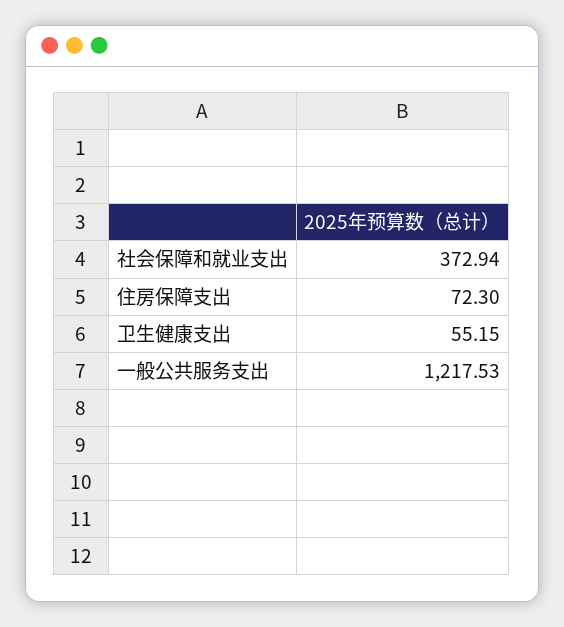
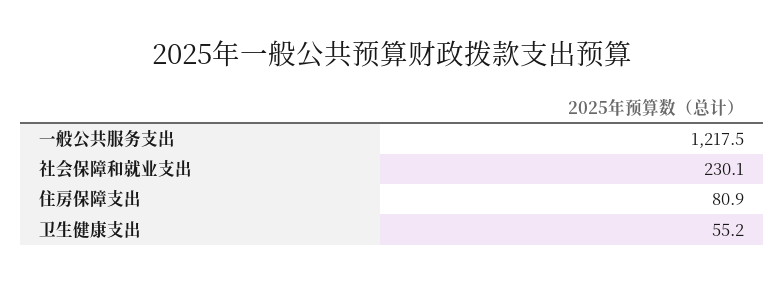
  {
-   "社会保障和就业支出": 372.94,
+   "社会保障和就业支出": 230.1,
-   "住房保障支出": 72.3,
+   "住房保障支出": 80.9,
    "卫生健康支出": 55.15,
    "一般公共服务支出": 1217.53
  }

